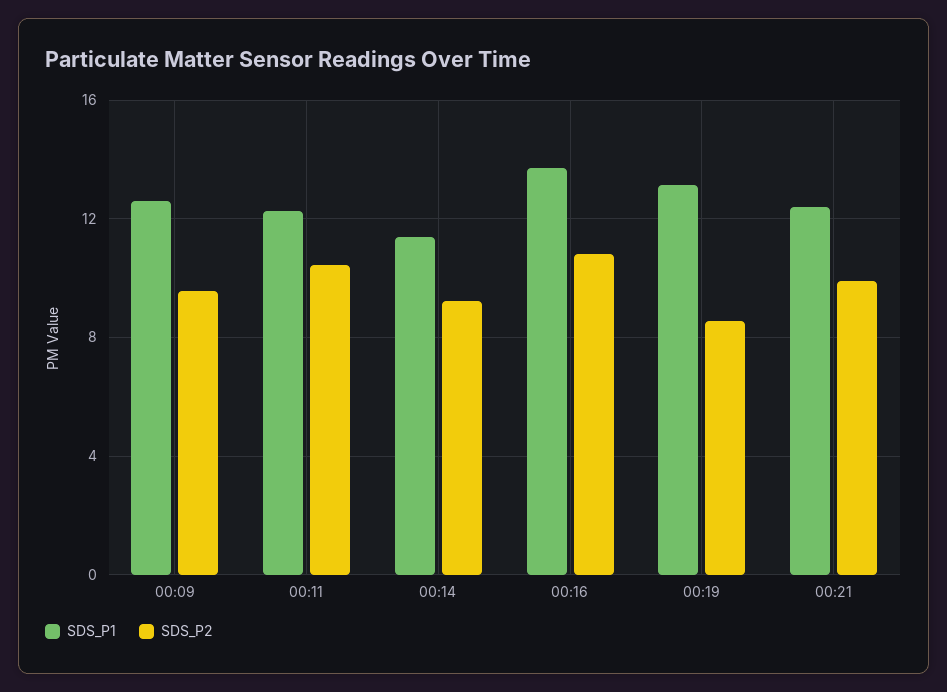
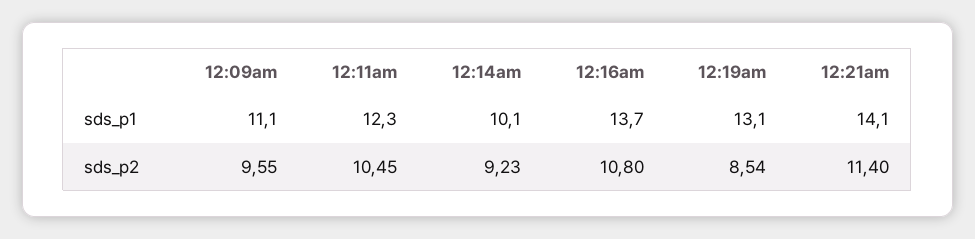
  {
    "SDS_P1": {
-     "00:09": 12.5,
+     "00:09": 11.1,
      "00:11": 12.3,
-     "00:14": 11.5,
+     "00:14": 10.1,
      "00:16": 13.7,
      "00:19": 13.1,
-     "00:21": 12.5
+     "00:21": 14.1
    },
    "SDS_P2": {
      "00:09": 9.55,
      "00:11": 10.45,
      "00:14": 9.23,
      "00:16": 10.8,
      "00:19": 8.54,
-     "00:21": 10
+     "00:21": 11.4
    }
  }

